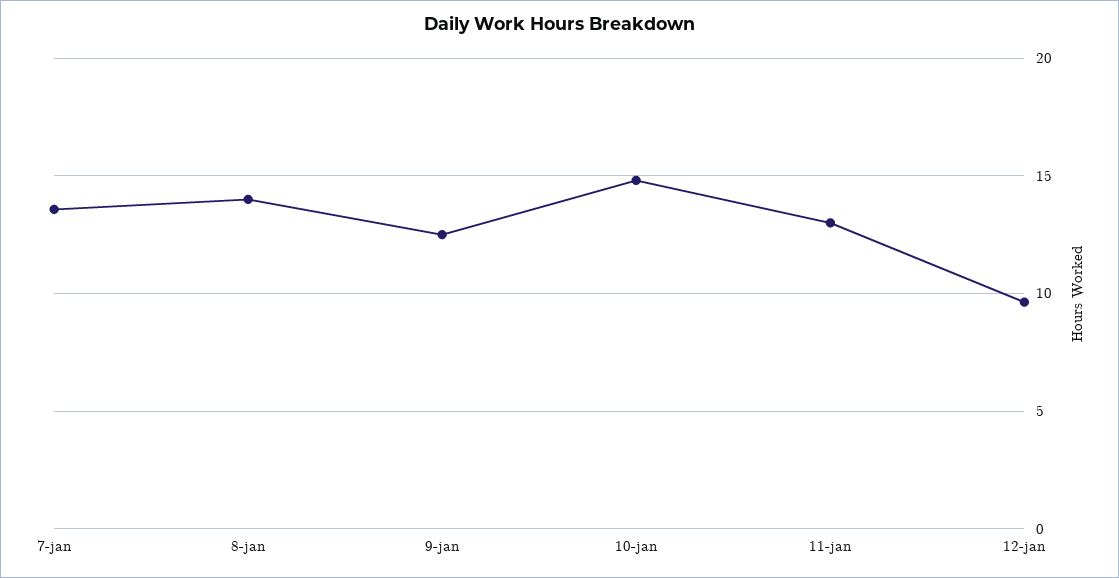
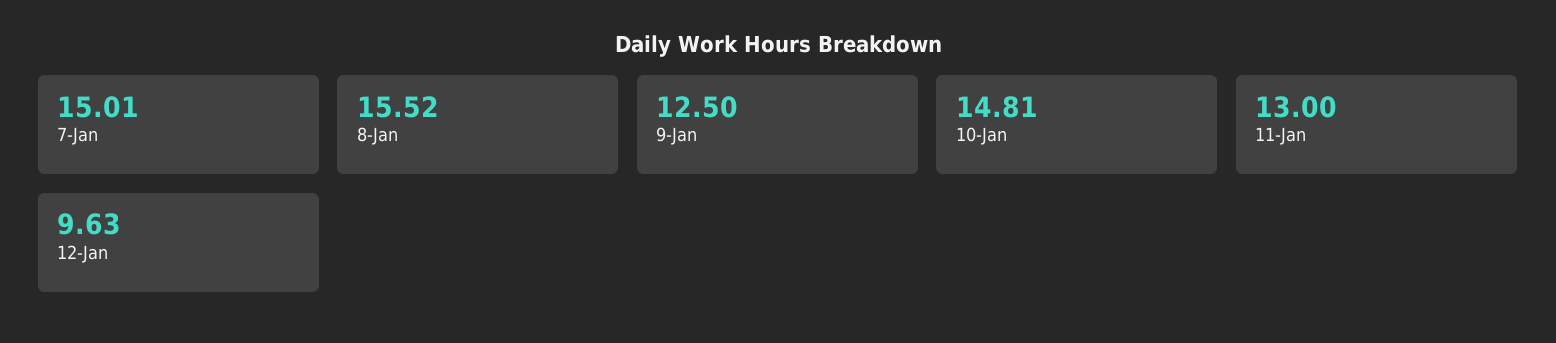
  {
-   "7-jan": 13.5,
+   "7-jan": 15.01,
-   "8-jan": 14,
+   "8-jan": 15.52,
    "9-jan": 12.5,
    "10-jan": 14.81,
    "11-jan": 13,
    "12-jan": 9.63
  }

